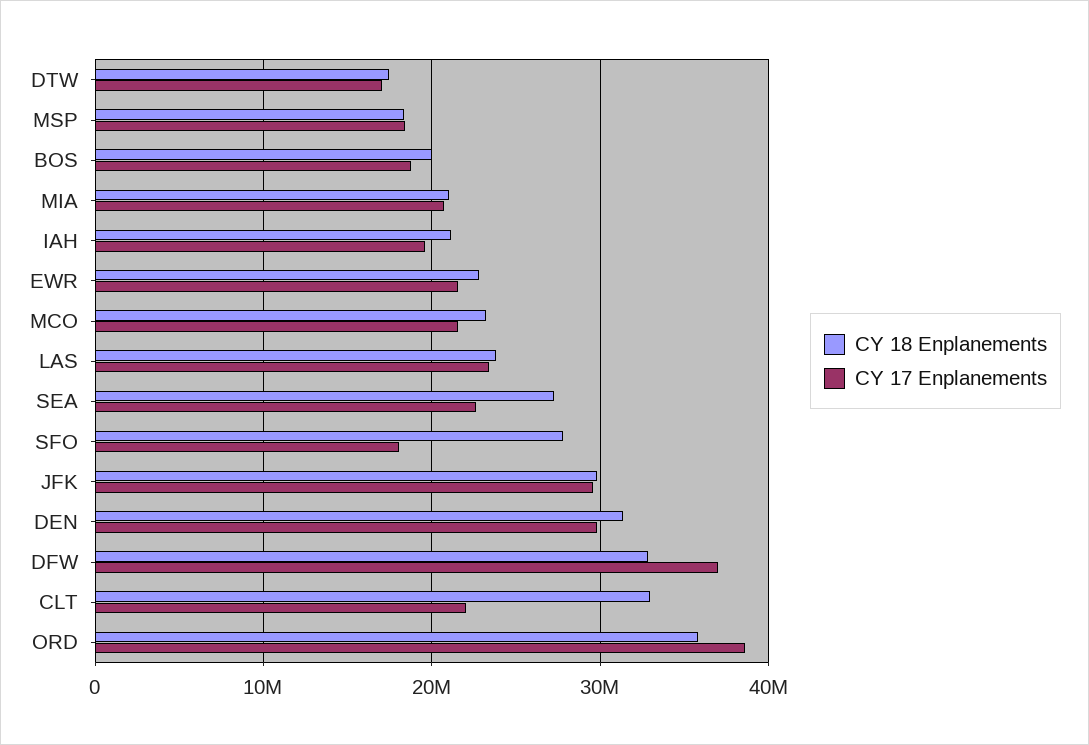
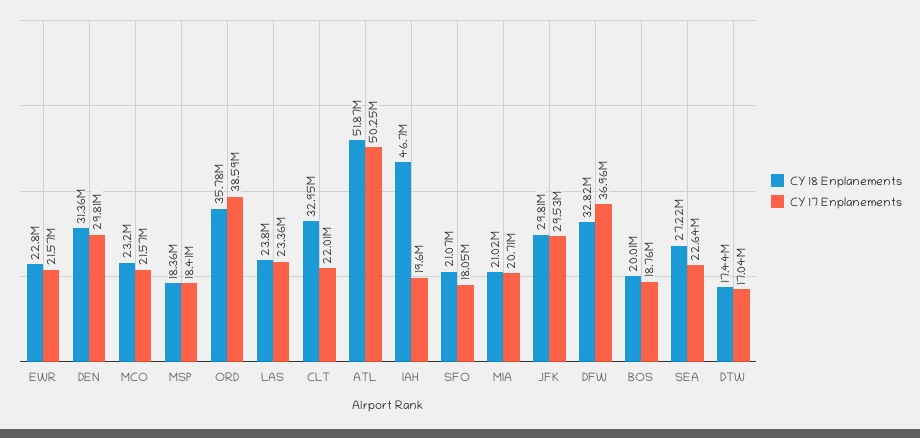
  {
    "CY 18 Enplanements": {
      "DTW": 17440000,
      "MSP": 18360000,
      "BOS": 20010000,
      "MIA": 21020000,
-     "IAH": 21000000,
+     "IAH": 46700000,
      "EWR": 22800000,
      "MCO": 23200000,
      "LAS": 23800000,
      "SEA": 27220000,
-     "SFO": 28000000,
+     "SFO": 21070000,
      "JFK": 29810000,
      "DEN": 31360000,
      "DFW": 32820000,
      "CLT": 32950000,
-     "ORD": 35780000
+     "ORD": 35780000,
+     "ATL": 51870000
    },
    "CY 17 Enplanements": {
      "DTW": 17040000,
      "MSP": 18410000,
      "BOS": 18760000,
      "MIA": 20710000,
      "IAH": 19600000,
      "EWR": 21570000,
      "MCO": 21570000,
      "LAS": 23360000,
      "SEA": 22640000,
      "SFO": 18050000,
      "JFK": 29530000,
      "DEN": 29810000,
      "DFW": 36960000,
      "CLT": 22010000,
-     "ORD": 38590000
+     "ORD": 38590000,
+     "ATL": 50250000
    }
  }

